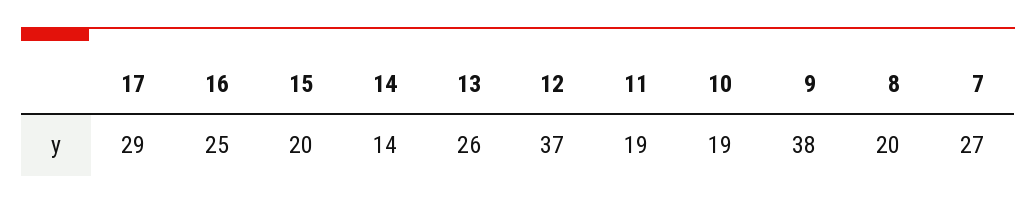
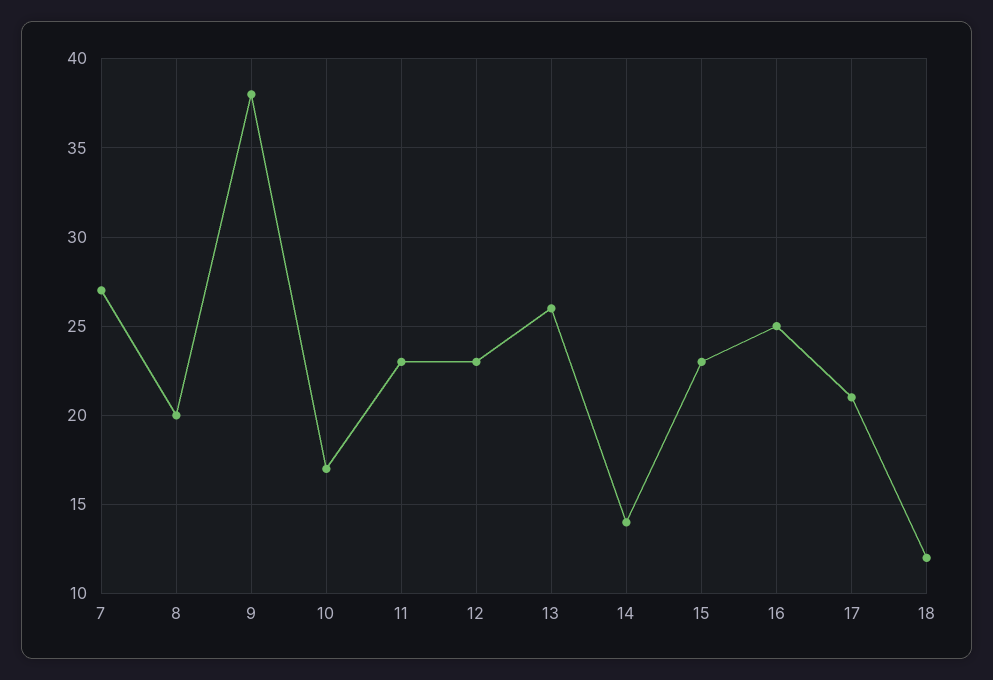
  {
-   "17": 29,
+   "17": 21,
    "16": 25,
-   "15": 20,
+   "15": 23,
    "14": 14,
    "13": 26,
-   "12": 37,
+   "12": 23,
-   "11": 19,
+   "11": 23,
-   "10": 19,
+   "10": 17,
    "9": 38,
    "8": 20,
-   "7": 27
+   "7": 27,
+   "18": 12
  }

